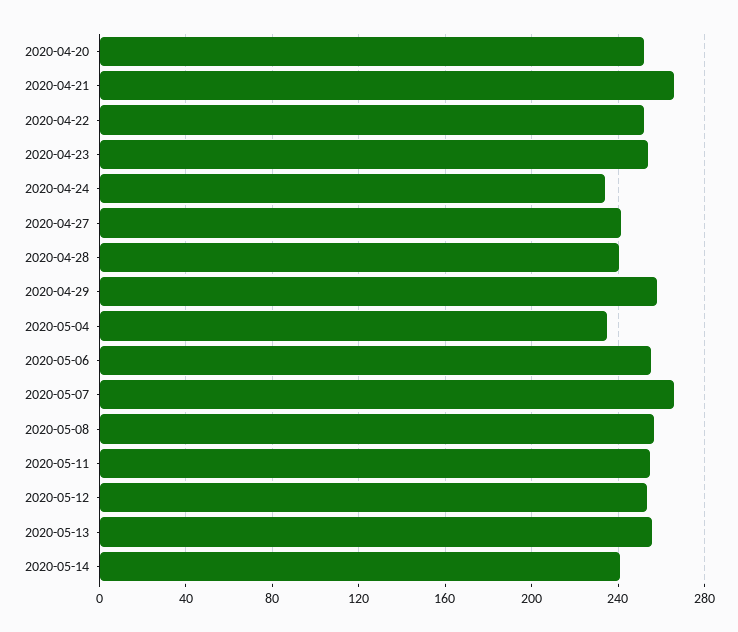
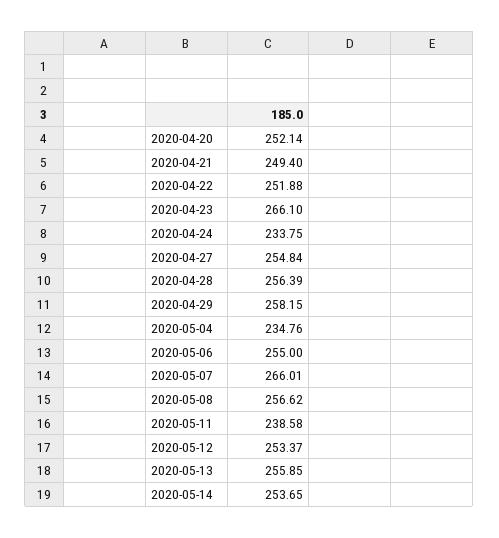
  {
    "2020-04-20": 252.14,
-   "2020-04-21": 265,
+   "2020-04-21": 249.4,
    "2020-04-22": 251.88,
-   "2020-04-23": 255,
+   "2020-04-23": 266.1,
    "2020-04-24": 233.75,
-   "2020-04-27": 240,
+   "2020-04-27": 254.84,
-   "2020-04-28": 240,
+   "2020-04-28": 256.39,
    "2020-04-29": 258.15,
    "2020-05-04": 234.76,
    "2020-05-06": 255,
    "2020-05-07": 266.01,
    "2020-05-08": 256.62,
-   "2020-05-11": 255,
+   "2020-05-11": 238.58,
    "2020-05-12": 253.37,
    "2020-05-13": 255.85,
-   "2020-05-14": 240
+   "2020-05-14": 253.65
  }

